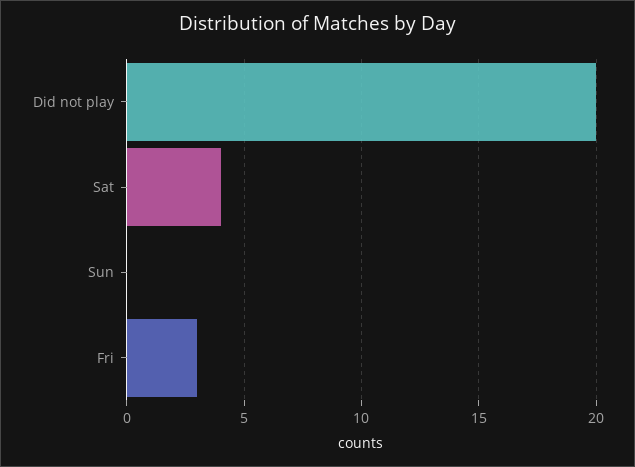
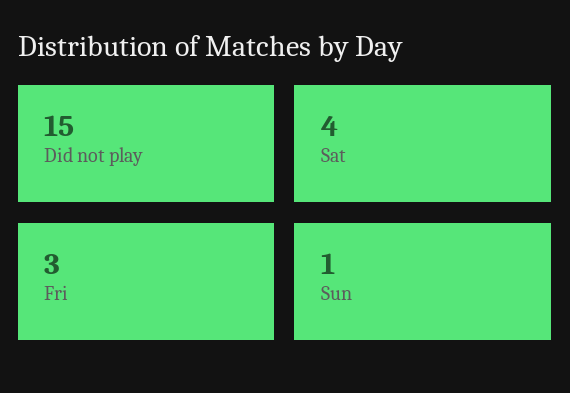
  {
-   "Did not play": 20,
+   "Did not play": 15,
    "Sat": 4,
-   "Sun": 0,
+   "Sun": 1,
    "Fri": 3
  }

